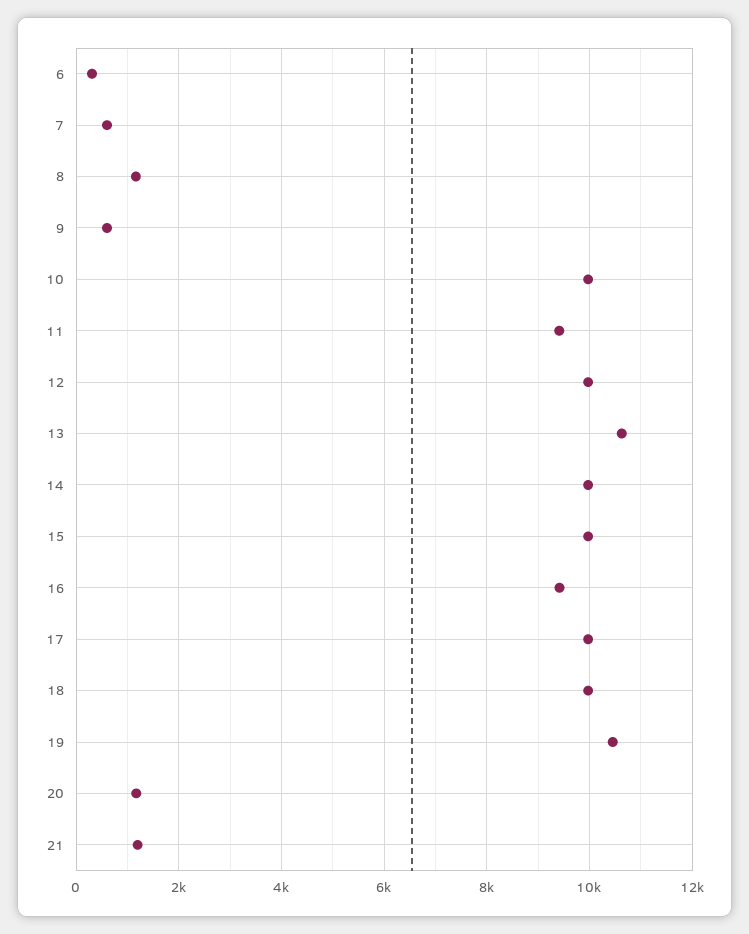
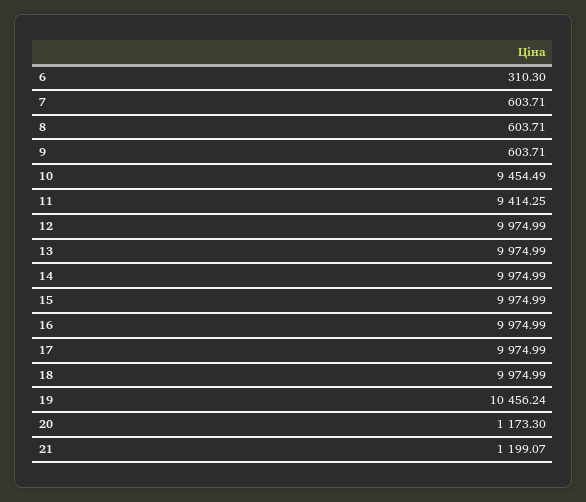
  {
    "6": 310.3,
    "7": 603.71,
-   "8": 1200,
+   "8": 603.71,
    "9": 603.71,
-   "10": 10000,
+   "10": 9454.49,
    "11": 9414.25,
    "12": 9974.99,
-   "13": 10600,
+   "13": 9974.99,
    "14": 9974.99,
    "15": 9974.99,
-   "16": 9400,
+   "16": 9974.99,
    "17": 9974.99,
    "18": 9974.99,
    "19": 10456.24,
    "20": 1173.3,
    "21": 1199.07
  }

